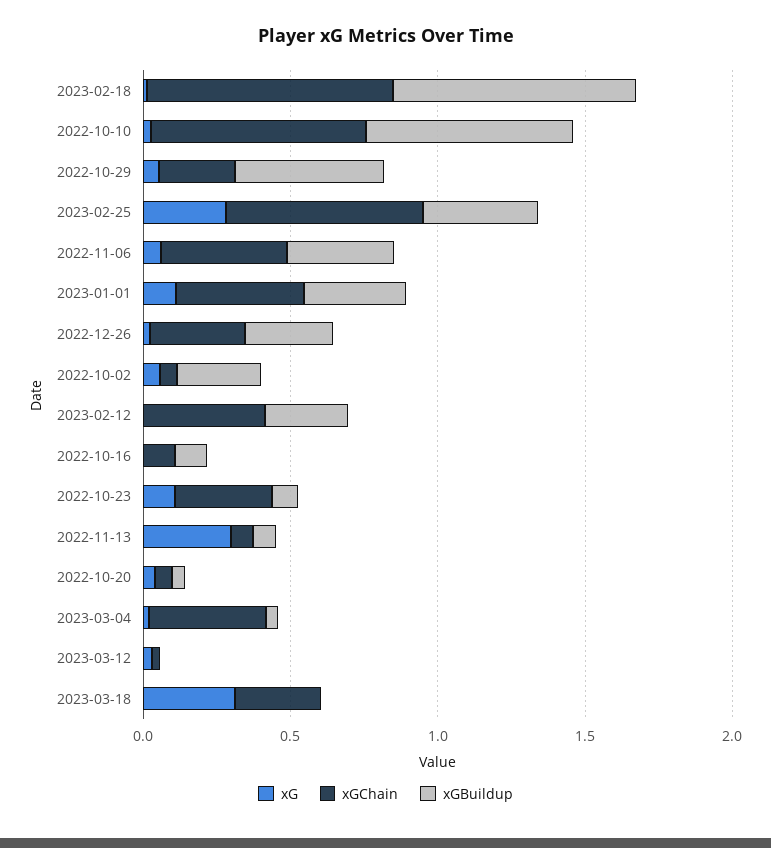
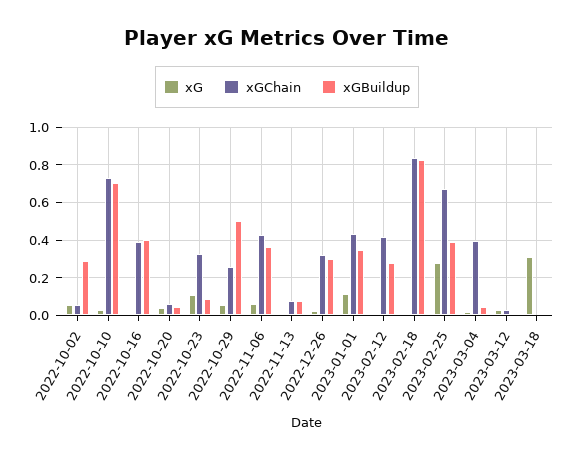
  {
    "xG": {
      "2023-02-18": 0,
      "2022-10-10": 0.05,
      "2022-10-29": 0.05,
      "2023-02-25": 0.3,
      "2022-11-06": 0.05,
      "2023-01-01": 0.1,
      "2022-12-26": 0,
      "2022-10-02": 0.05,
      "2023-02-12": 0,
      "2022-10-16": 0,
      "2022-10-23": 0.1,
-     "2022-11-13": 0.3,
+     "2022-11-13": 0,
      "2022-10-20": 0.05,
      "2023-03-04": 0,
      "2023-03-12": 0.05,
      "2023-03-18": 0.3
    },
    "xGChain": {
      "2023-02-18": 0.85,
      "2022-10-10": 0.75,
      "2022-10-29": 0.25,
      "2023-02-25": 0.65,
      "2022-11-06": 0.45,
      "2023-01-01": 0.45,
      "2022-12-26": 0.3,
      "2022-10-02": 0.05,
      "2023-02-12": 0.4,
-     "2022-10-16": 0.1,
+     "2022-10-16": 0.4,
      "2022-10-23": 0.35,
      "2022-11-13": 0.1,
      "2022-10-20": 0.05,
      "2023-03-04": 0.4,
      "2023-03-12": 0.05,
-     "2023-03-18": 0.3
+     "2023-03-18": 0
    },
    "xGBuildup": {
      "2023-02-18": 0.85,
      "2022-10-10": 0.7,
      "2022-10-29": 0.5,
      "2023-02-25": 0.4,
      "2022-11-06": 0.35,
      "2023-01-01": 0.35,
      "2022-12-26": 0.3,
      "2022-10-02": 0.3,
      "2023-02-12": 0.3,
-     "2022-10-16": 0.1,
+     "2022-10-16": 0.4,
      "2022-10-23": 0.1,
      "2022-11-13": 0.1,
      "2022-10-20": 0.05,
      "2023-03-04": 0.05,
      "2023-03-12": 0,
      "2023-03-18": 0
    }
  }

